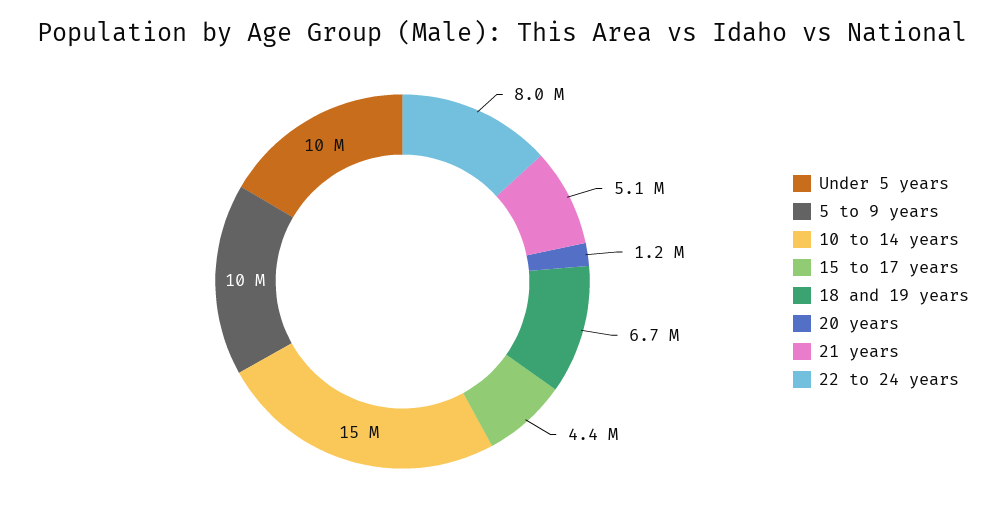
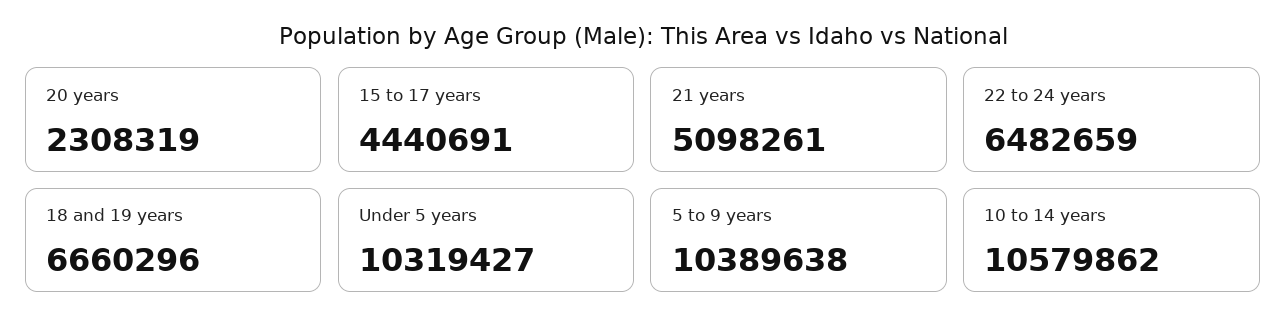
  {
    "Under 5 years": 10319427,
    "5 to 9 years": 10389638,
-   "10 to 14 years": 15000000,
+   "10 to 14 years": 10579862,
    "15 to 17 years": 4440691,
    "18 and 19 years": 6660296,
-   "20 years": 1200000,
+   "20 years": 2308319,
    "21 years": 5098261,
-   "22 to 24 years": 8000000
+   "22 to 24 years": 6482659
  }

